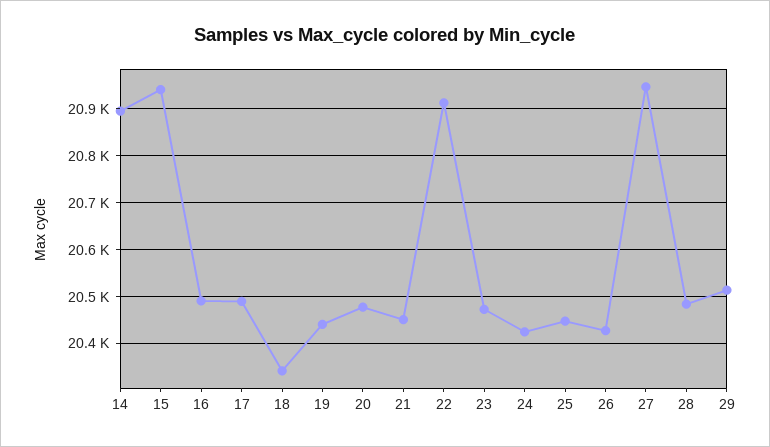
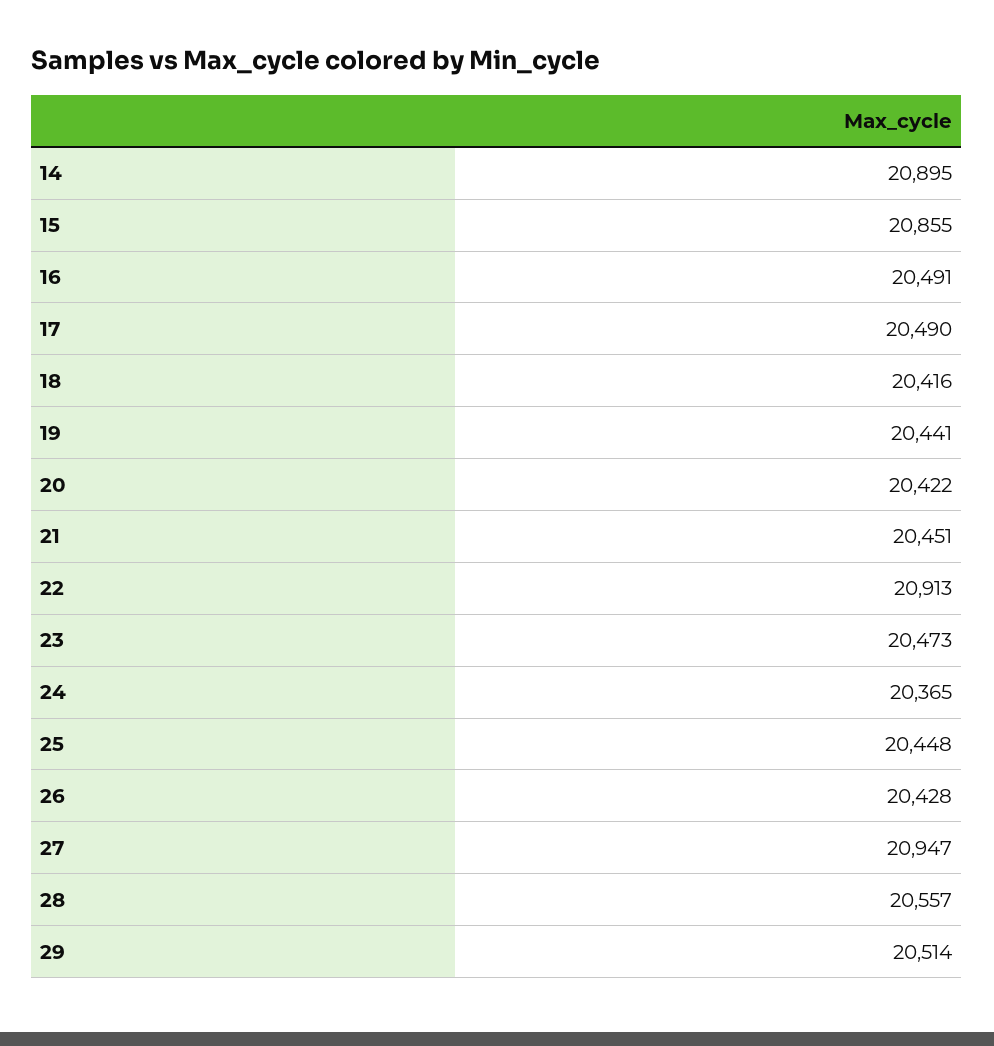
  {
    "14": 20895,
-   "15": 20940,
+   "15": 20855,
    "16": 20491,
    "17": 20490,
-   "18": 20340,
+   "18": 20416,
    "19": 20441,
-   "20": 20480,
+   "20": 20422,
    "21": 20451,
    "22": 20913,
    "23": 20473,
-   "24": 20420,
+   "24": 20365,
    "25": 20448,
    "26": 20428,
    "27": 20947,
-   "28": 20480,
+   "28": 20557,
    "29": 20514
  }

